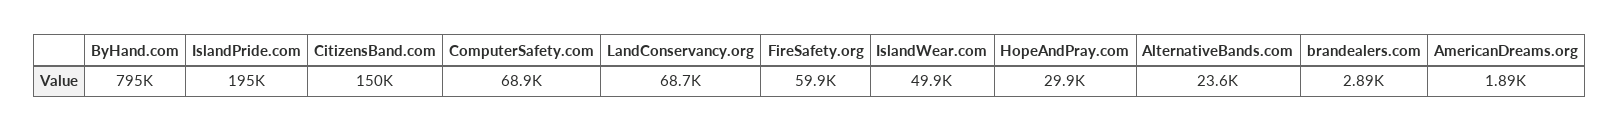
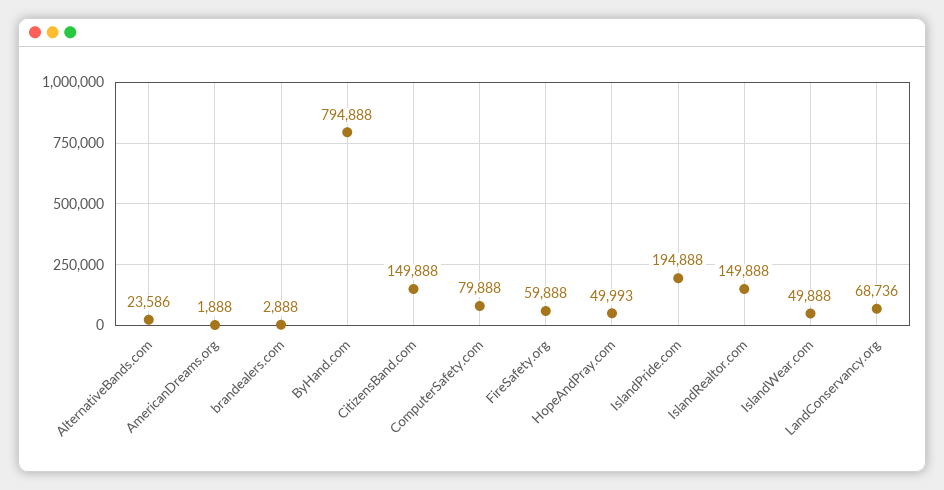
  {
    "ByHand.com": 794888,
    "IslandPride.com": 194888,
    "CitizensBand.com": 149888,
-   "ComputerSafety.com": 68900,
+   "ComputerSafety.com": 79888,
    "LandConservancy.org": 68736,
    "FireSafety.org": 59888,
    "IslandWear.com": 49888,
-   "HopeAndPray.com": 29900,
+   "HopeAndPray.com": 49993,
    "AlternativeBands.com": 23586,
    "brandealers.com": 2888,
-   "AmericanDreams.org": 1888
+   "AmericanDreams.org": 1888,
+   "IslandRealtor.com": 149888
  }

